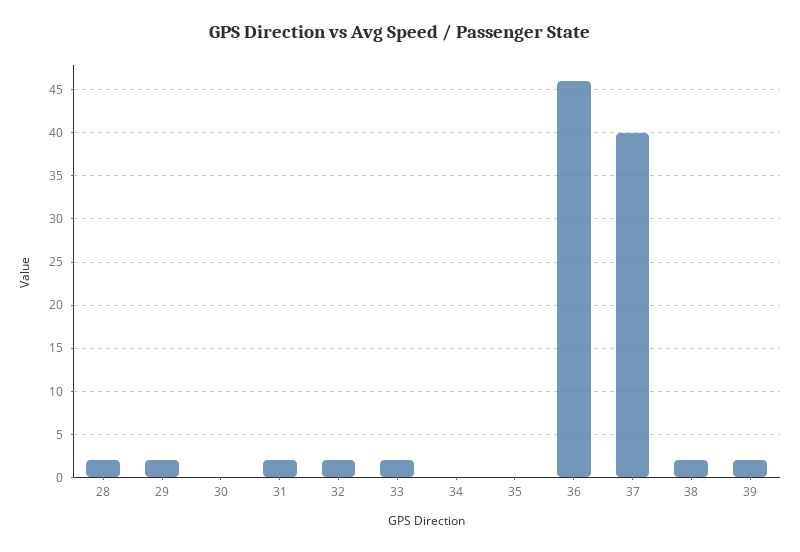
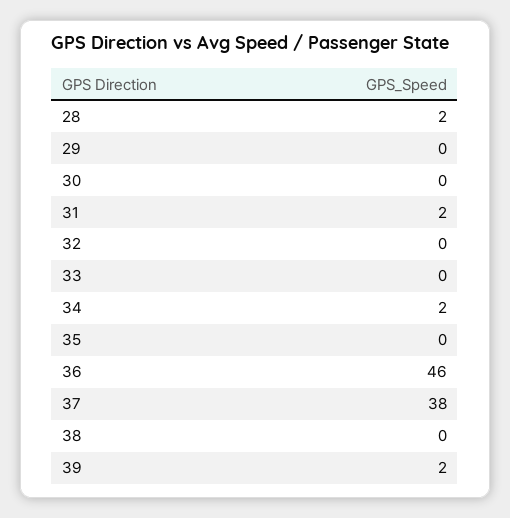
  {
    "28": 2,
-   "29": 2,
+   "29": 0,
    "30": 0,
    "31": 2,
-   "32": 2,
+   "32": 0,
-   "33": 2,
+   "33": 0,
-   "34": 0,
+   "34": 2,
    "35": 0,
    "36": 46,
-   "37": 40,
+   "37": 38,
-   "38": 2,
+   "38": 0,
    "39": 2
  }

